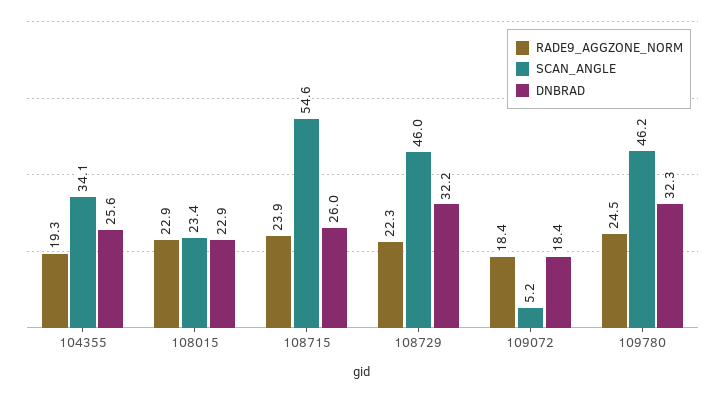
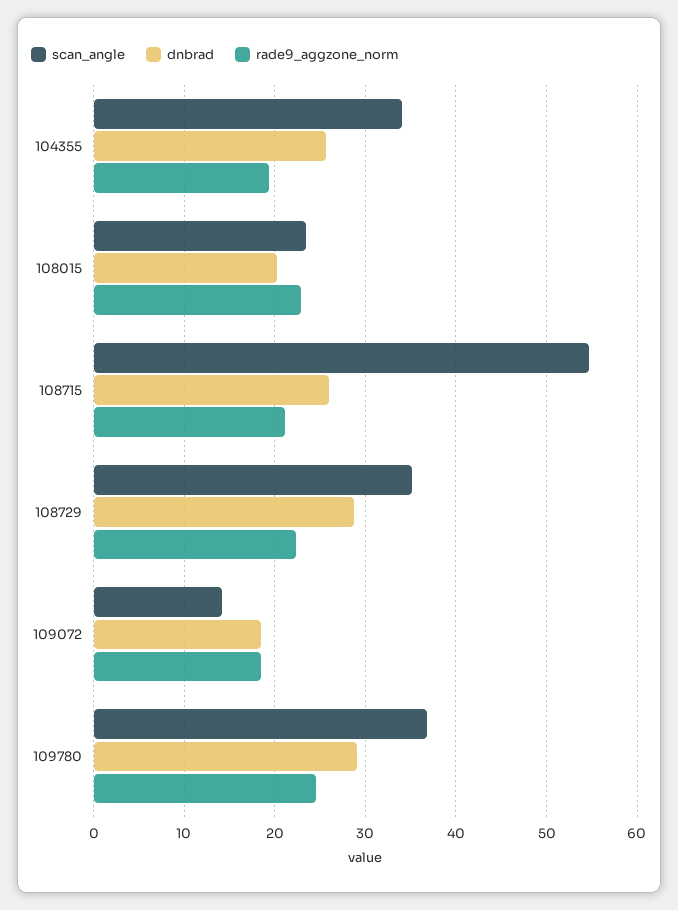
  {
    "RADE9_AGGZONE_NORM": {
      "104355": 19.3,
      "108015": 22.9,
-     "108715": 23.9,
+     "108715": 21,
      "108729": 22.3,
      "109072": 18.4,
      "109780": 24.5
    },
    "SCAN_ANGLE": {
      "104355": 34.1,
      "108015": 23.4,
      "108715": 54.6,
-     "108729": 46,
+     "108729": 35,
-     "109072": 5.2,
+     "109072": 14,
-     "109780": 46.2
+     "109780": 37
    },
    "DNBRAD": {
      "104355": 25.6,
-     "108015": 22.9,
+     "108015": 20,
      "108715": 26,
-     "108729": 32.2,
+     "108729": 29,
      "109072": 18.4,
-     "109780": 32.3
+     "109780": 29
    }
  }

